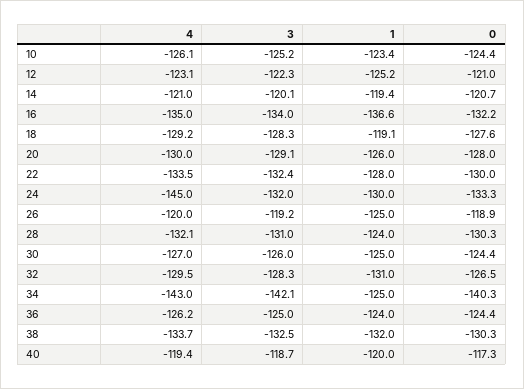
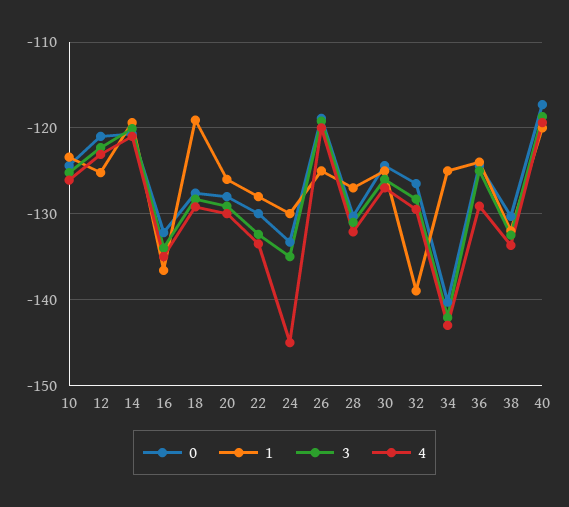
  {
    "4": {
      "10": -126.1,
      "12": -123.1,
      "14": -121,
      "16": -135,
      "18": -129.2,
      "20": -130,
      "22": -133.5,
      "24": -145,
      "26": -120,
      "28": -132.1,
      "30": -127,
      "32": -129.5,
      "34": -143,
-     "36": -126.2,
+     "36": -129,
      "38": -133.7,
      "40": -119.4
    },
    "3": {
      "10": -125.2,
      "12": -122.3,
      "14": -120.1,
      "16": -134,
      "18": -128.3,
      "20": -129.1,
      "22": -132.4,
-     "24": -132,
+     "24": -135,
      "26": -119.2,
      "28": -131,
      "30": -126,
      "32": -128.3,
      "34": -142.1,
      "36": -125,
      "38": -132.5,
      "40": -118.7
    },
    "1": {
      "10": -123.4,
      "12": -125.2,
      "14": -119.4,
      "16": -136.6,
      "18": -119.1,
      "20": -126,
      "22": -128,
      "24": -130,
      "26": -125,
-     "28": -124,
+     "28": -127,
      "30": -125,
-     "32": -131,
+     "32": -139,
      "34": -125,
      "36": -124,
      "38": -132,
      "40": -120
    },
    "0": {
      "10": -124.4,
      "12": -121,
      "14": -120.7,
      "16": -132.2,
      "18": -127.6,
      "20": -128,
      "22": -130,
      "24": -133.3,
      "26": -118.9,
      "28": -130.3,
      "30": -124.4,
      "32": -126.5,
      "34": -140.3,
      "36": -124.4,
      "38": -130.3,
      "40": -117.3
    }
  }

